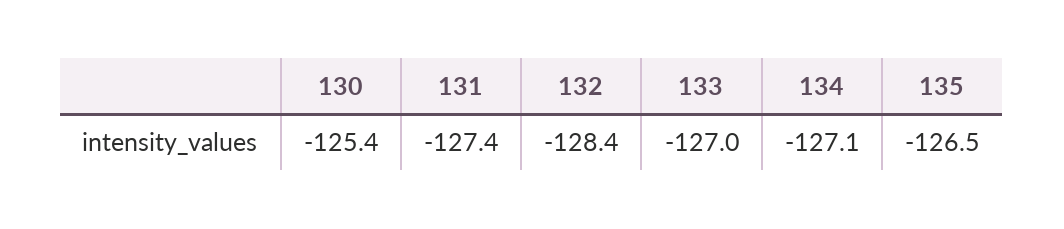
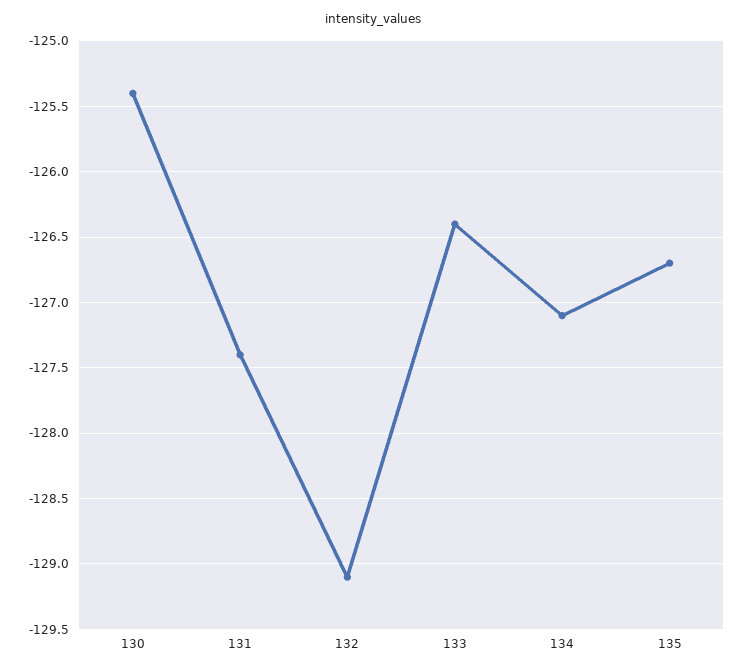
  {
    "130": -125.4,
    "131": -127.4,
-   "132": -128.4,
+   "132": -129.1,
-   "133": -127,
+   "133": -126.4,
    "134": -127.1,
-   "135": -126.5
+   "135": -126.7
  }

